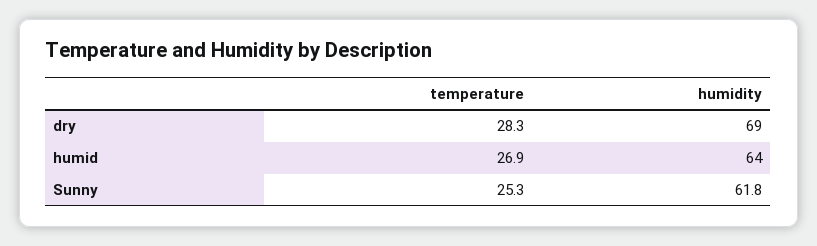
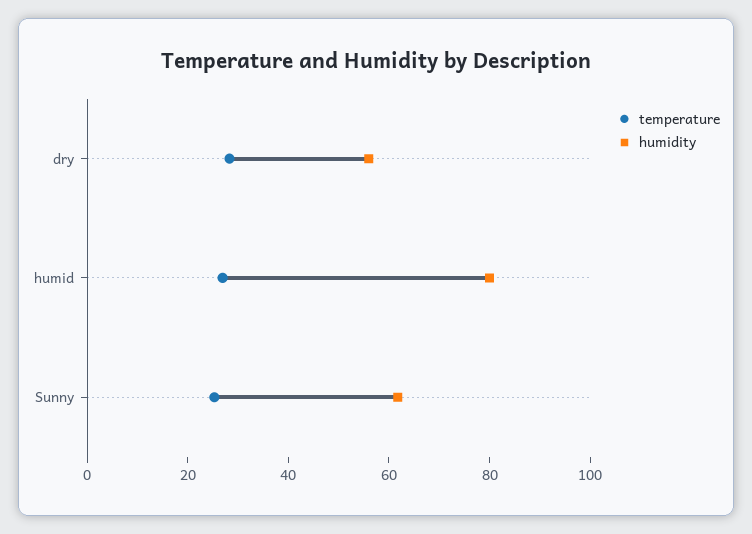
  {
    "temperature": {
      "dry": 28.3,
      "humid": 26.9,
      "Sunny": 25.3
    },
    "humidity": {
-     "dry": 69,
+     "dry": 55,
-     "humid": 64,
+     "humid": 80,
      "Sunny": 61.8
    }
  }

